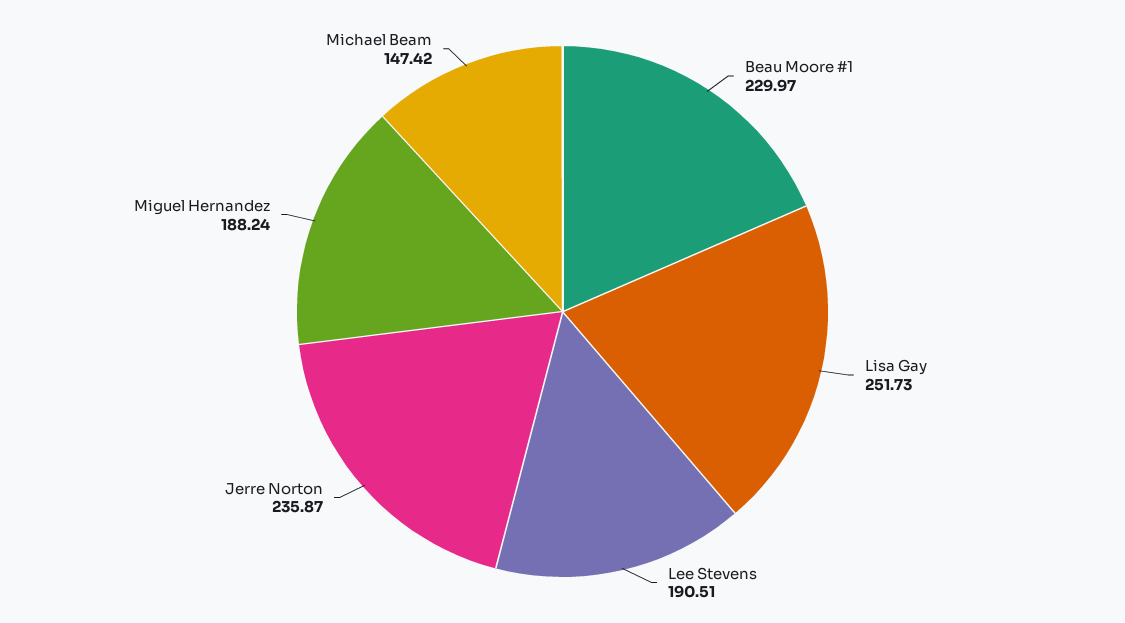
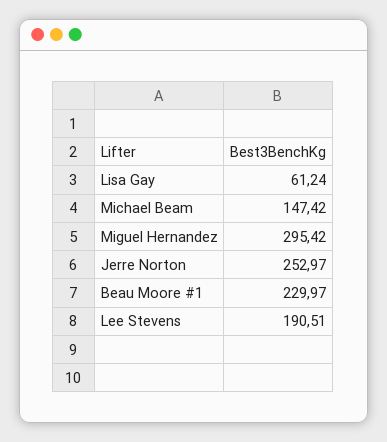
  {
    "Beau Moore #1": 229.97,
-   "Lisa Gay": 251.73,
+   "Lisa Gay": 61.24,
    "Lee Stevens": 190.51,
-   "Jerre Norton": 235.87,
+   "Jerre Norton": 252.97,
-   "Miguel Hernandez": 188.24,
+   "Miguel Hernandez": 295.42,
    "Michael Beam": 147.42
  }

